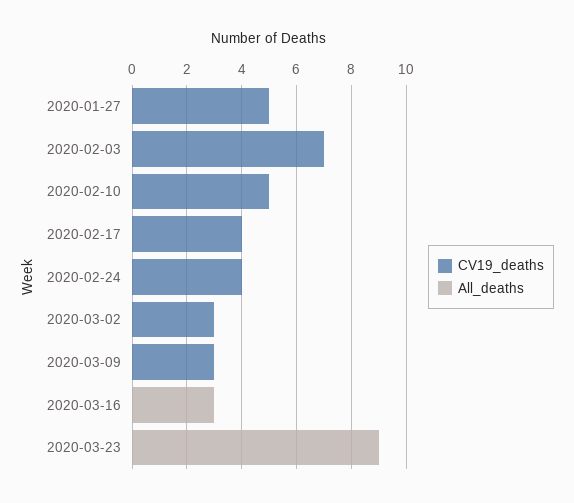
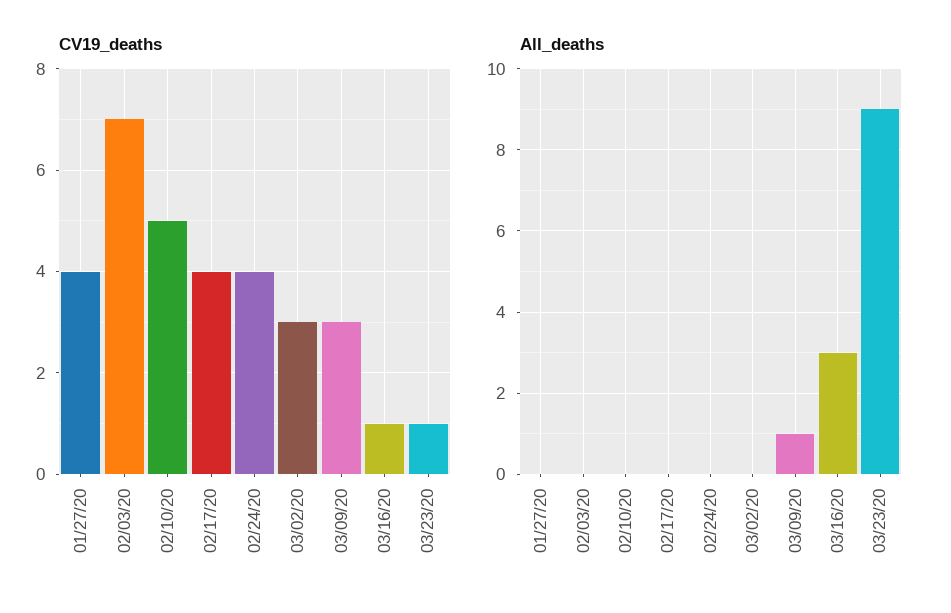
  {
    "CV19_deaths": {
-     "2020-01-27": 5,
+     "2020-01-27": 4,
      "2020-02-03": 7,
      "2020-02-10": 5,
      "2020-02-17": 4,
      "2020-02-24": 4,
      "2020-03-02": 3,
      "2020-03-09": 3,
-     "2020-03-16": 0,
+     "2020-03-16": 1,
-     "2020-03-23": 0
+     "2020-03-23": 1
    },
    "All_deaths": {
      "2020-01-27": 0,
      "2020-02-03": 0,
      "2020-02-10": 0,
      "2020-02-17": 0,
      "2020-02-24": 0,
      "2020-03-02": 0,
-     "2020-03-09": 0,
+     "2020-03-09": 1,
      "2020-03-16": 3,
      "2020-03-23": 9
    }
  }

